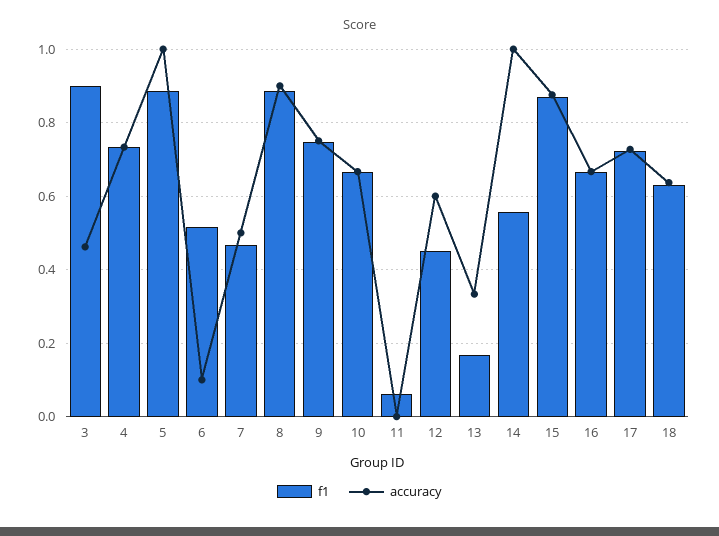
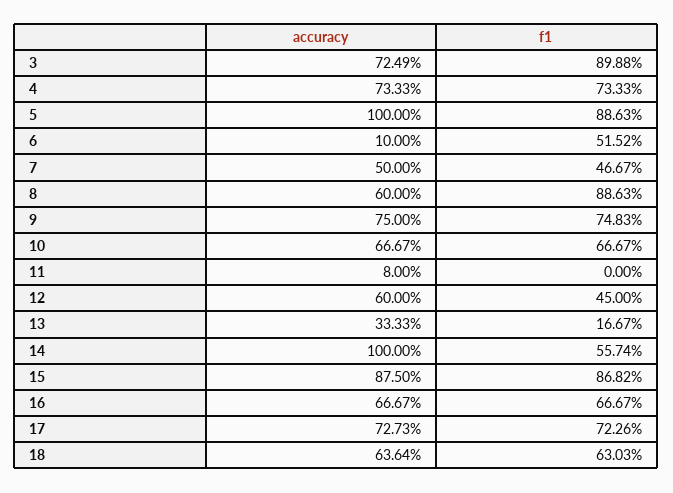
  {
    "f1": {
      "3": 0.8988,
      "4": 0.7333,
      "5": 0.8863,
      "6": 0.5152,
      "7": 0.4667,
      "8": 0.8863,
      "9": 0.7483,
      "10": 0.6667,
-     "11": 0.06,
+     "11": 0,
      "12": 0.45,
      "13": 0.1667,
      "14": 0.5574,
      "15": 0.8682,
      "16": 0.6667,
      "17": 0.7226,
      "18": 0.6303
    },
    "accuracy": {
-     "3": 0.46,
+     "3": 0.7249,
      "4": 0.7333,
      "5": 1,
      "6": 0.1,
      "7": 0.5,
-     "8": 0.9,
+     "8": 0.6,
      "9": 0.75,
      "10": 0.6667,
-     "11": 0,
+     "11": 0.08,
      "12": 0.6,
      "13": 0.3333,
      "14": 1,
      "15": 0.875,
      "16": 0.6667,
      "17": 0.7273,
      "18": 0.6364
    }
  }

